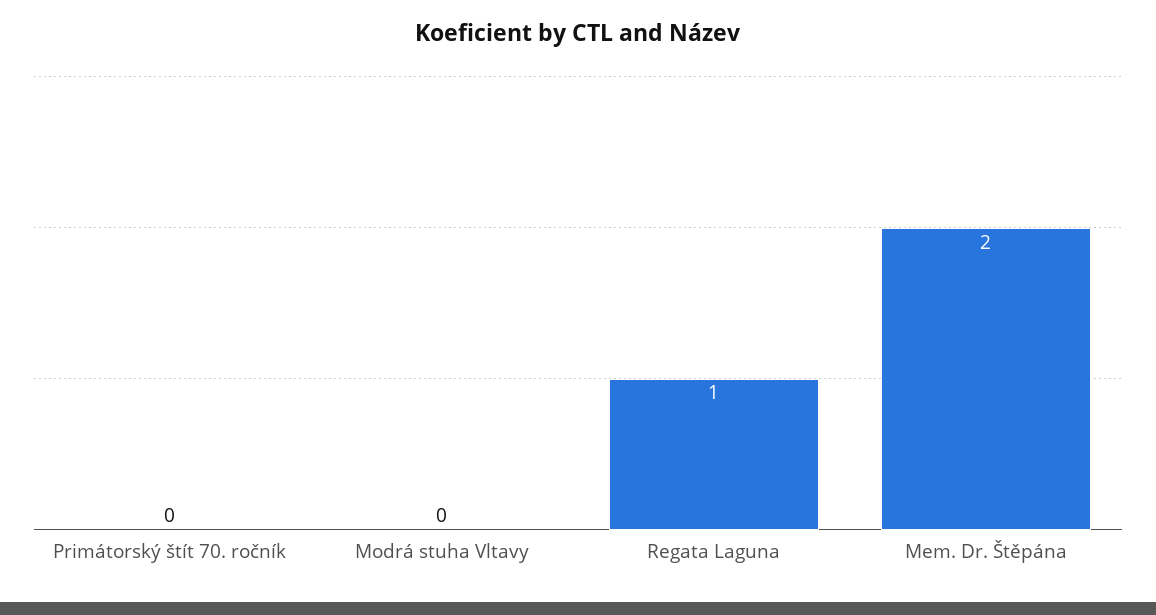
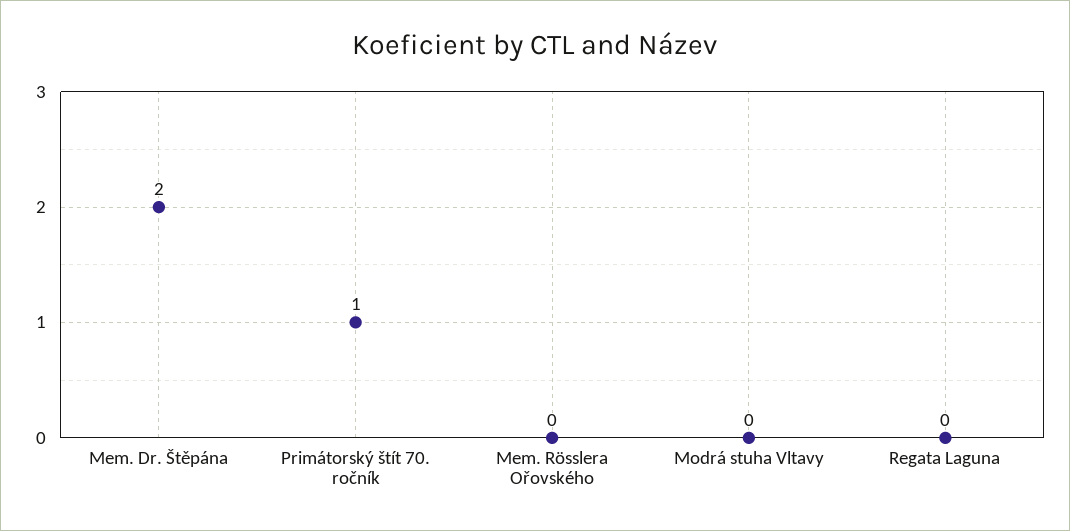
  {
-   "Primátorský štít 70. ročník": 0,
+   "Primátorský štít 70. ročník": 1,
    "Modrá stuha Vltavy": 0,
-   "Regata Laguna": 1,
+   "Regata Laguna": 0,
-   "Mem. Dr. Štěpána": 2
+   "Mem. Dr. Štěpána": 2,
+   "Mem. Rösslera Ořovského": 0
  }

